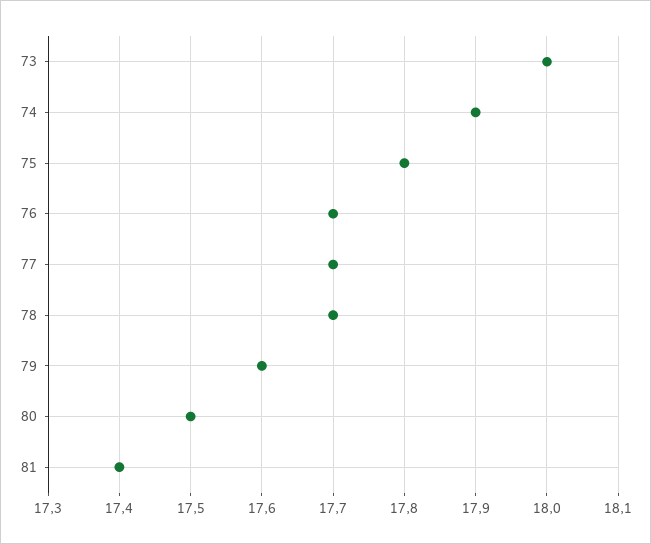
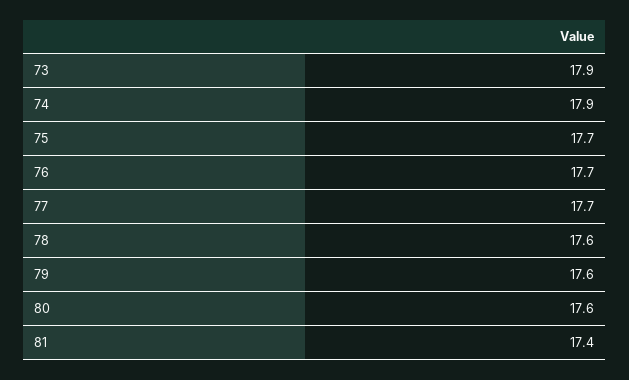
  {
-   "73": 18,
+   "73": 17.9,
    "74": 17.9,
-   "75": 17.8,
+   "75": 17.7,
    "76": 17.7,
    "77": 17.7,
-   "78": 17.7,
+   "78": 17.6,
    "79": 17.6,
-   "80": 17.5,
+   "80": 17.6,
    "81": 17.4
  }

